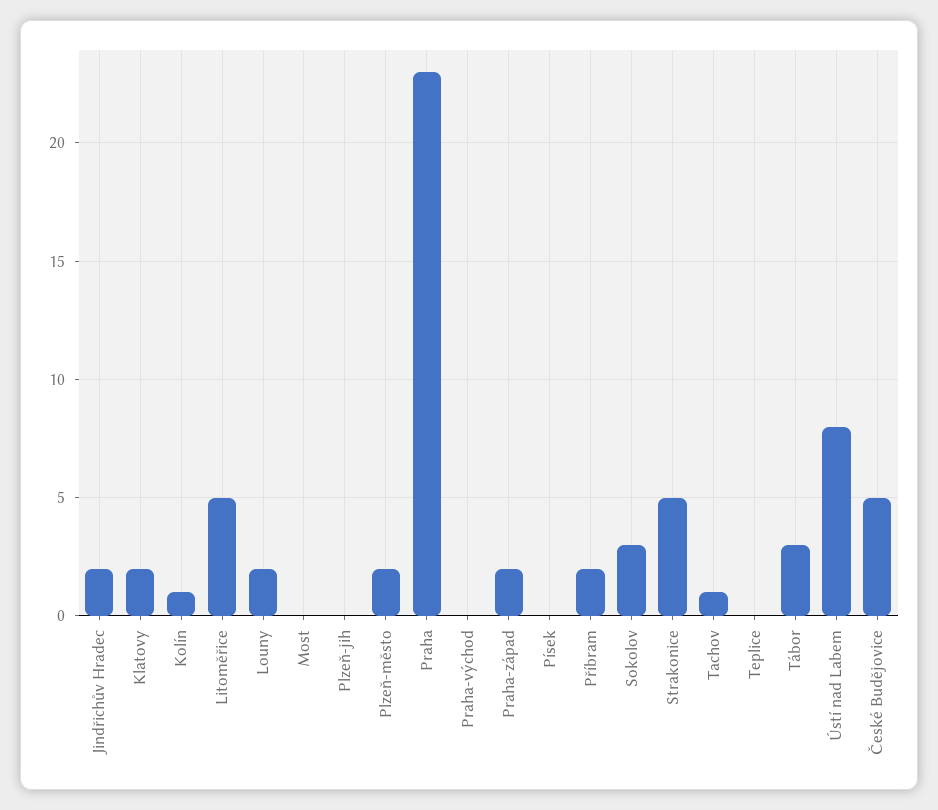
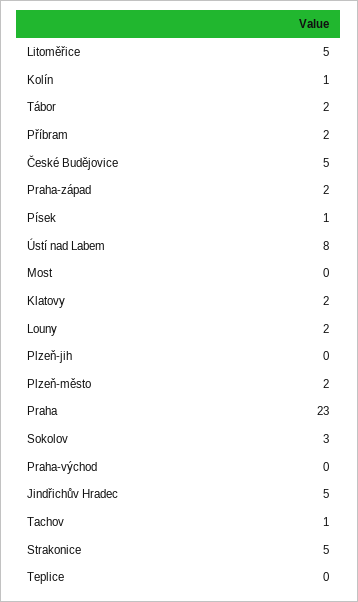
  {
-   "Jindřichův Hradec": 2,
+   "Jindřichův Hradec": 5,
    "Klatovy": 2,
    "Kolín": 1,
    "Litoměřice": 5,
    "Louny": 2,
    "Most": 0,
    "Plzeň-jih": 0,
    "Plzeň-město": 2,
    "Praha": 23,
    "Praha-východ": 0,
    "Praha-západ": 2,
-   "Písek": 0,
+   "Písek": 1,
    "Příbram": 2,
    "Sokolov": 3,
    "Strakonice": 5,
    "Tachov": 1,
    "Teplice": 0,
-   "Tábor": 3,
+   "Tábor": 2,
    "Ústí nad Labem": 8,
    "České Budějovice": 5
  }

